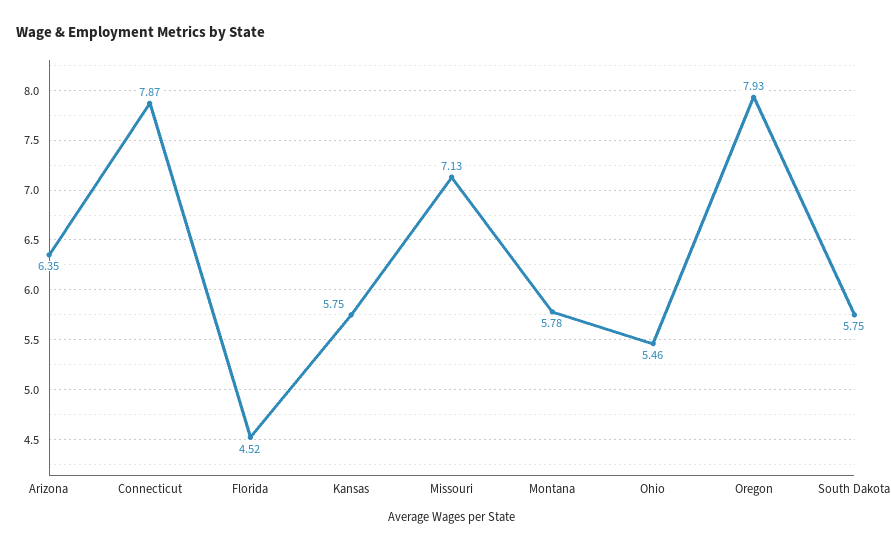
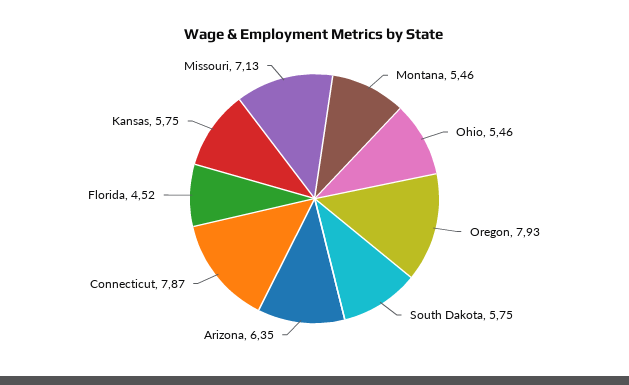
  {
    "Arizona": 6.35,
    "Connecticut": 7.87,
    "Florida": 4.52,
    "Kansas": 5.75,
    "Missouri": 7.13,
-   "Montana": 5.78,
+   "Montana": 5.46,
    "Ohio": 5.46,
    "Oregon": 7.93,
    "South Dakota": 5.75
  }

